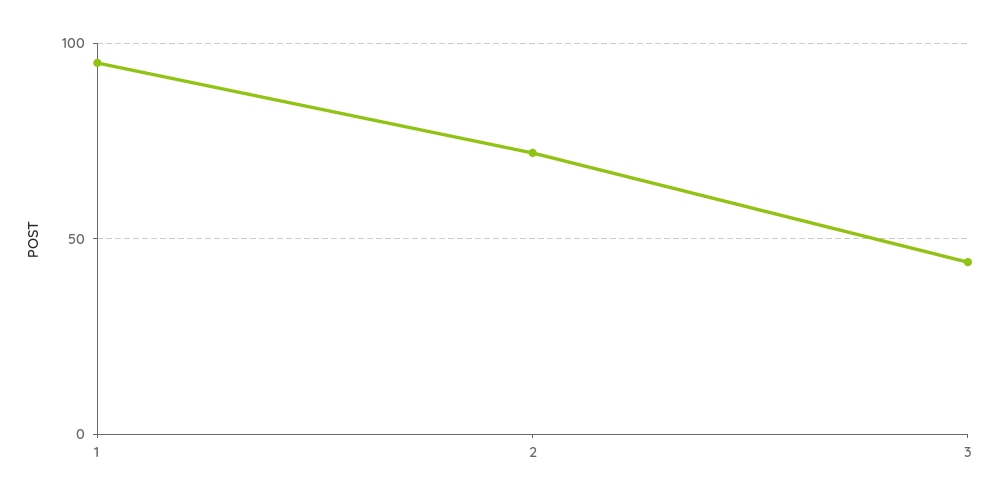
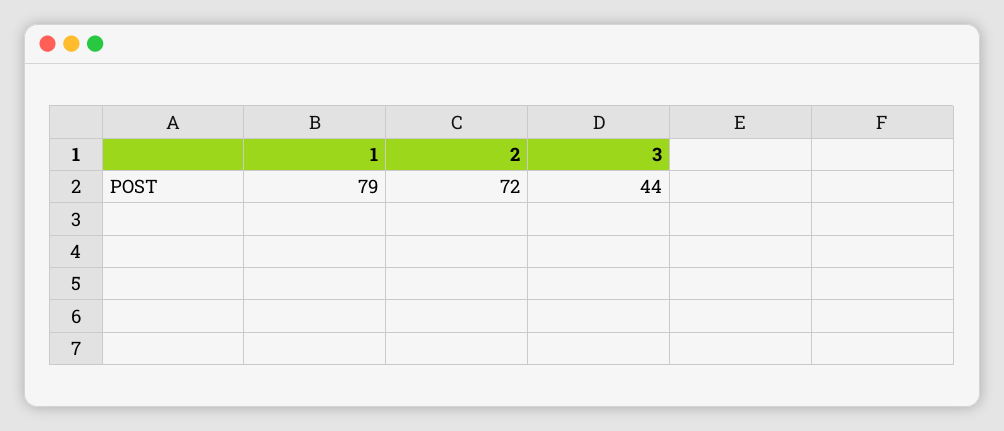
  {
-   "1": 95,
+   "1": 79,
    "2": 72,
    "3": 44
  }

